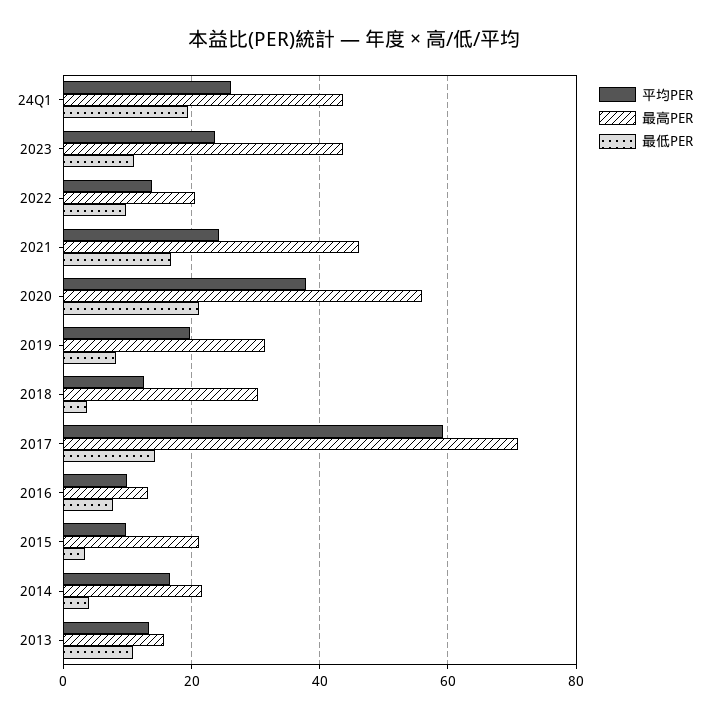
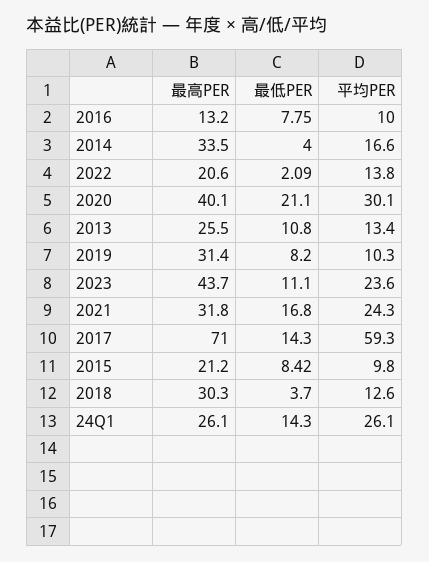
  {
    "平均PER": {
      "24Q1": 26.1,
      "2023": 23.6,
      "2022": 13.8,
      "2021": 24.3,
-     "2020": 38,
+     "2020": 30.1,
-     "2019": 20,
+     "2019": 10.3,
      "2018": 12.6,
      "2017": 59.3,
      "2016": 10,
      "2015": 9.8,
      "2014": 16.6,
      "2013": 13.4
    },
    "最高PER": {
-     "24Q1": 44,
+     "24Q1": 26.1,
      "2023": 43.7,
      "2022": 20.6,
-     "2021": 46,
+     "2021": 31.8,
-     "2020": 56,
+     "2020": 40.1,
      "2019": 31.4,
      "2018": 30.3,
      "2017": 71,
      "2016": 13.2,
      "2015": 21.2,
-     "2014": 22,
+     "2014": 33.5,
-     "2013": 16
+     "2013": 25.5
    },
    "最低PER": {
-     "24Q1": 20,
+     "24Q1": 14.3,
      "2023": 11.1,
-     "2022": 10,
+     "2022": 2.09,
      "2021": 16.8,
      "2020": 21.1,
      "2019": 8.2,
      "2018": 3.7,
      "2017": 14.3,
      "2016": 7.75,
-     "2015": 4,
+     "2015": 8.42,
      "2014": 4,
      "2013": 10.8
    }
  }

